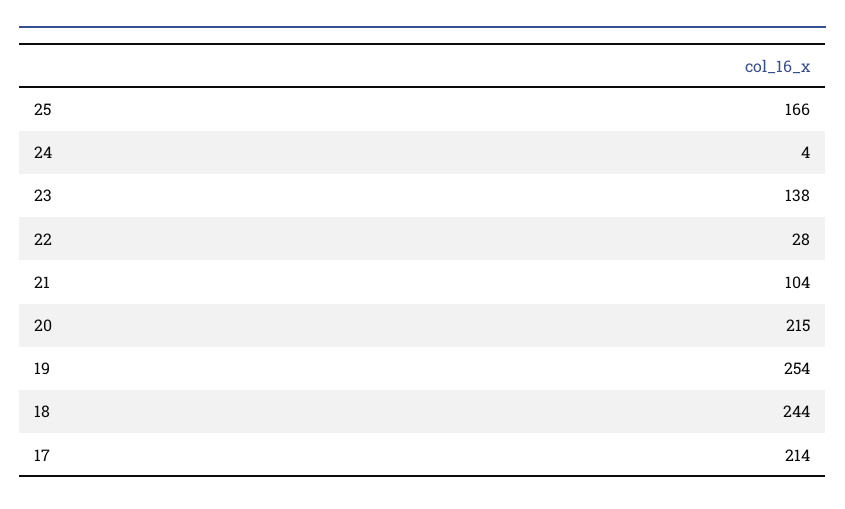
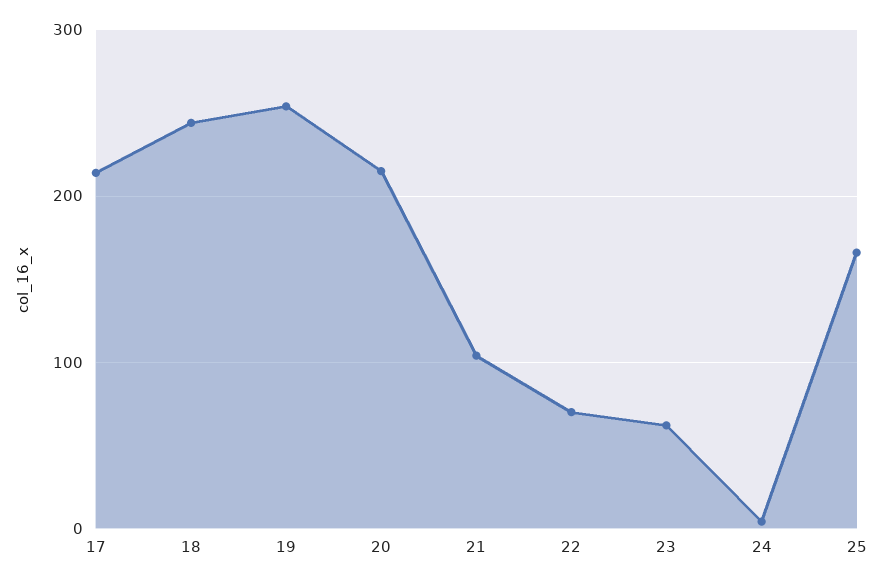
  {
    "25": 166,
    "24": 4,
-   "23": 138,
+   "23": 60,
-   "22": 28,
+   "22": 70,
    "21": 104,
    "20": 215,
    "19": 254,
    "18": 244,
    "17": 214
  }

